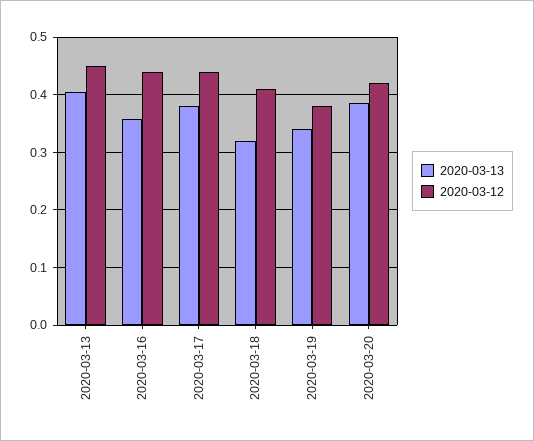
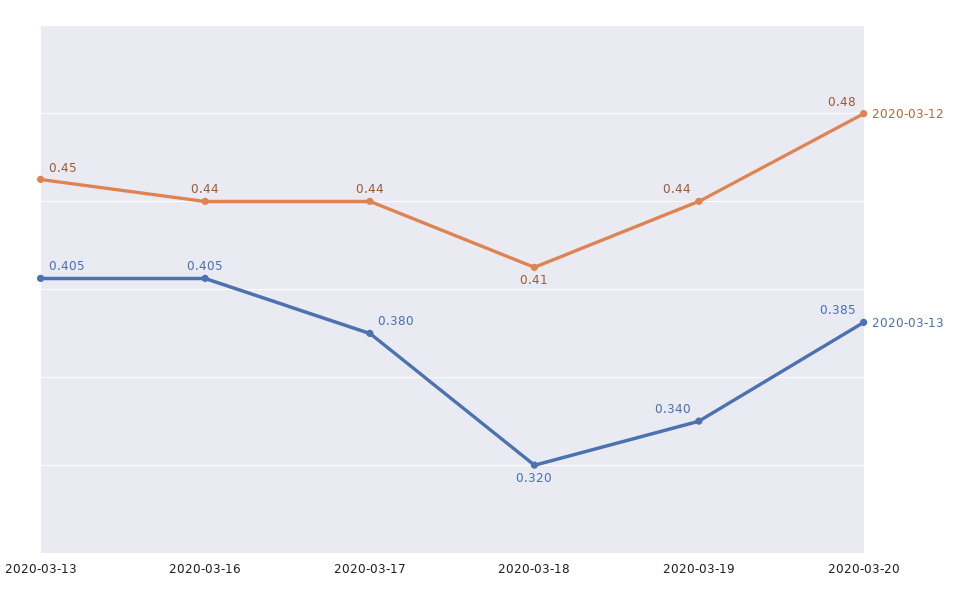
  {
    "2020-03-13": {
      "2020-03-13": 0.405,
-     "2020-03-16": 0.36,
+     "2020-03-16": 0.405,
      "2020-03-17": 0.38,
      "2020-03-18": 0.32,
      "2020-03-19": 0.34,
      "2020-03-20": 0.385
    },
    "2020-03-12": {
      "2020-03-13": 0.45,
      "2020-03-16": 0.44,
      "2020-03-17": 0.44,
      "2020-03-18": 0.41,
-     "2020-03-19": 0.38,
+     "2020-03-19": 0.44,
-     "2020-03-20": 0.42
+     "2020-03-20": 0.48
    }
  }

